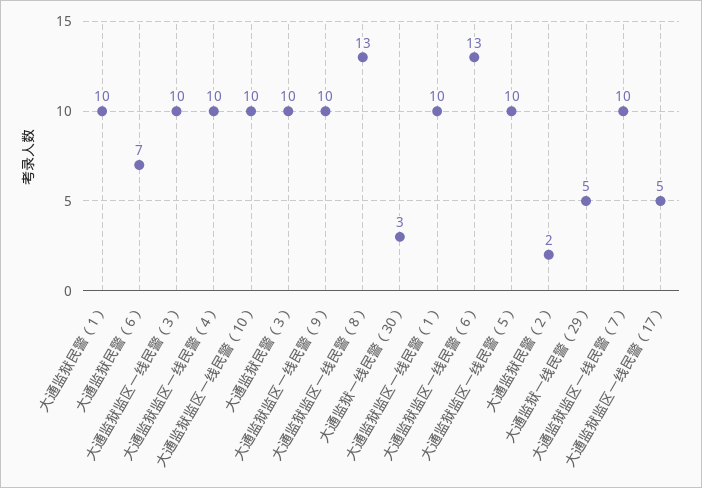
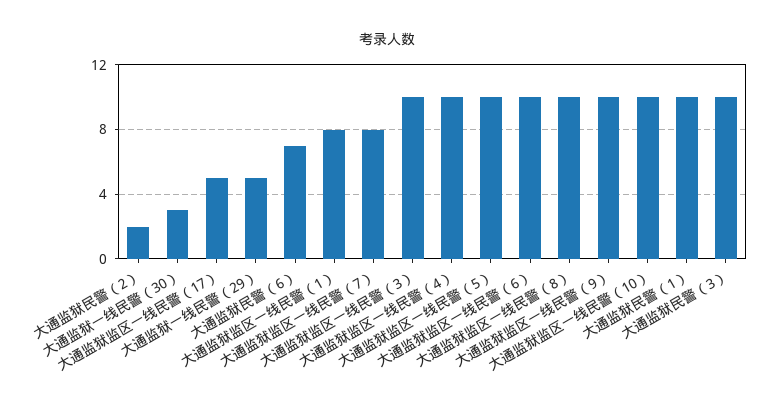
  {
    "大通监狱民警（1）": 10,
    "大通监狱民警（6）": 7,
    "大通监狱监区一线民警（3）": 10,
    "大通监狱监区一线民警（4）": 10,
    "大通监狱监区一线民警（10）": 10,
    "大通监狱民警（3）": 10,
    "大通监狱监区一线民警（9）": 10,
-   "大通监狱监区一线民警（8）": 13,
+   "大通监狱监区一线民警（8）": 10,
    "大通监狱一线民警（30）": 3,
-   "大通监狱监区一线民警（1）": 10,
+   "大通监狱监区一线民警（1）": 8,
-   "大通监狱监区一线民警（6）": 13,
+   "大通监狱监区一线民警（6）": 10,
    "大通监狱监区一线民警（5）": 10,
    "大通监狱民警（2）": 2,
    "大通监狱一线民警（29）": 5,
-   "大通监狱监区一线民警（7）": 10,
+   "大通监狱监区一线民警（7）": 8,
    "大通监狱监区一线民警（17）": 5
  }

